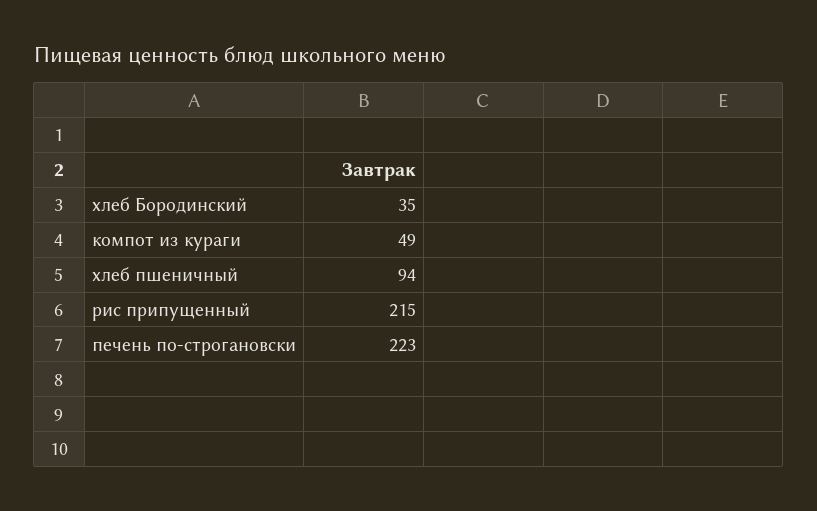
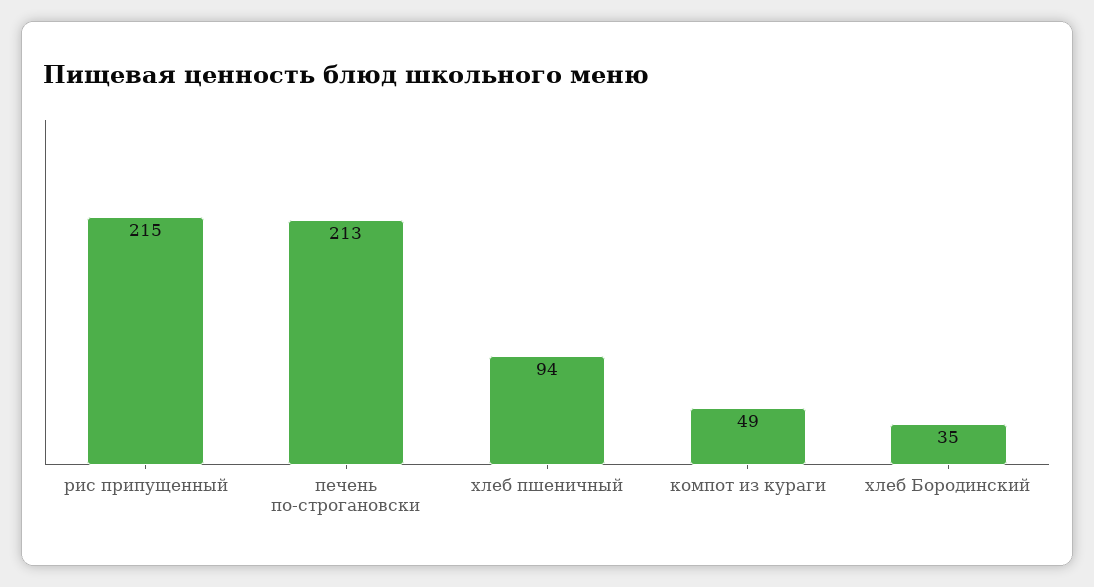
  {
    "хлеб Бородинский": 35,
    "компот из кураги": 49,
    "хлеб пшеничный": 94,
    "рис припущенный": 215,
-   "печень по-строгановски": 223
+   "печень по-строгановски": 213
  }

